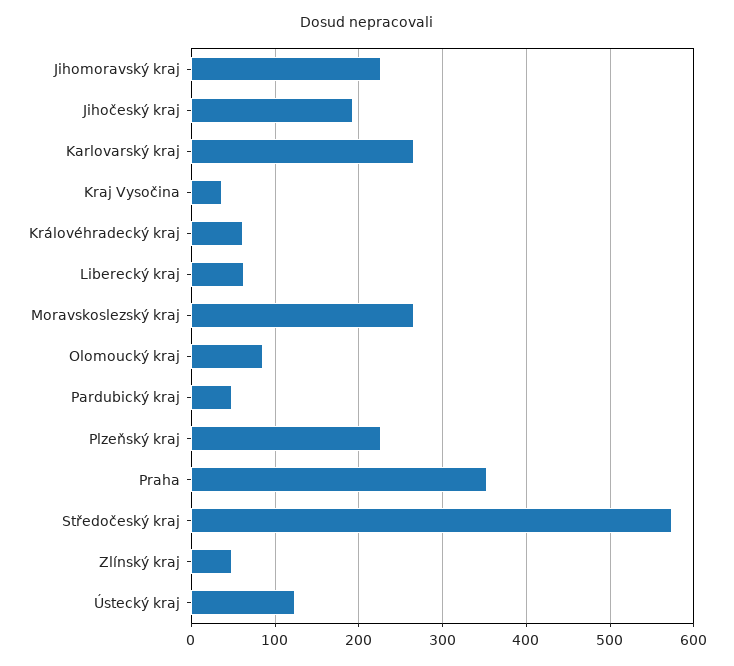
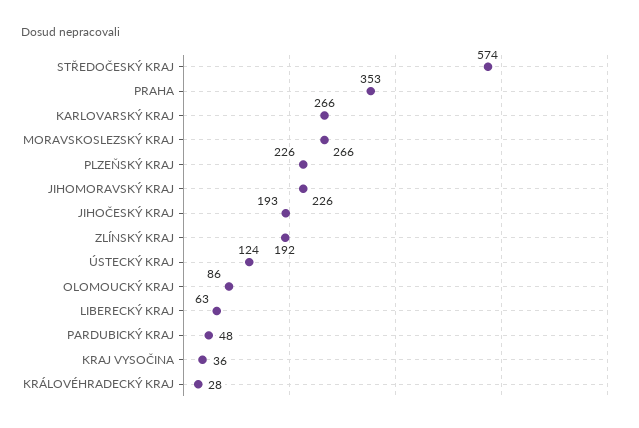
  {
    "Jihomoravský kraj": 226,
    "Jihočeský kraj": 193,
    "Karlovarský kraj": 266,
    "Kraj Vysočina": 36,
-   "Královéhradecký kraj": 60,
+   "Královéhradecký kraj": 28,
    "Liberecký kraj": 63,
    "Moravskoslezský kraj": 266,
    "Olomoucký kraj": 86,
    "Pardubický kraj": 48,
    "Plzeňský kraj": 226,
    "Praha": 353,
    "Středočeský kraj": 574,
-   "Zlínský kraj": 50,
+   "Zlínský kraj": 192,
    "Ústecký kraj": 124
  }

